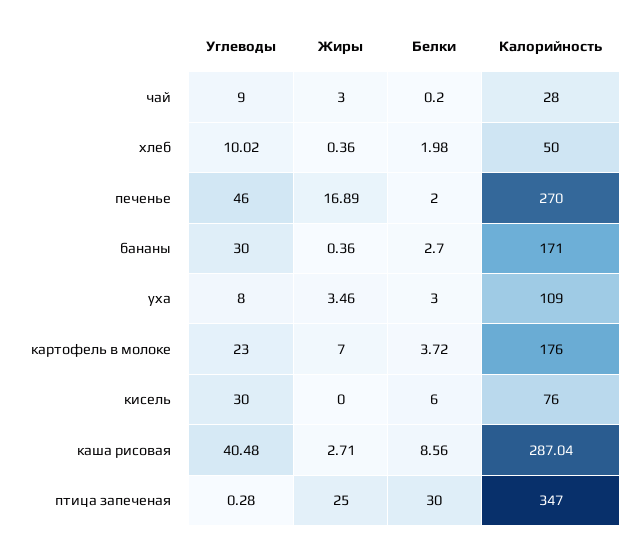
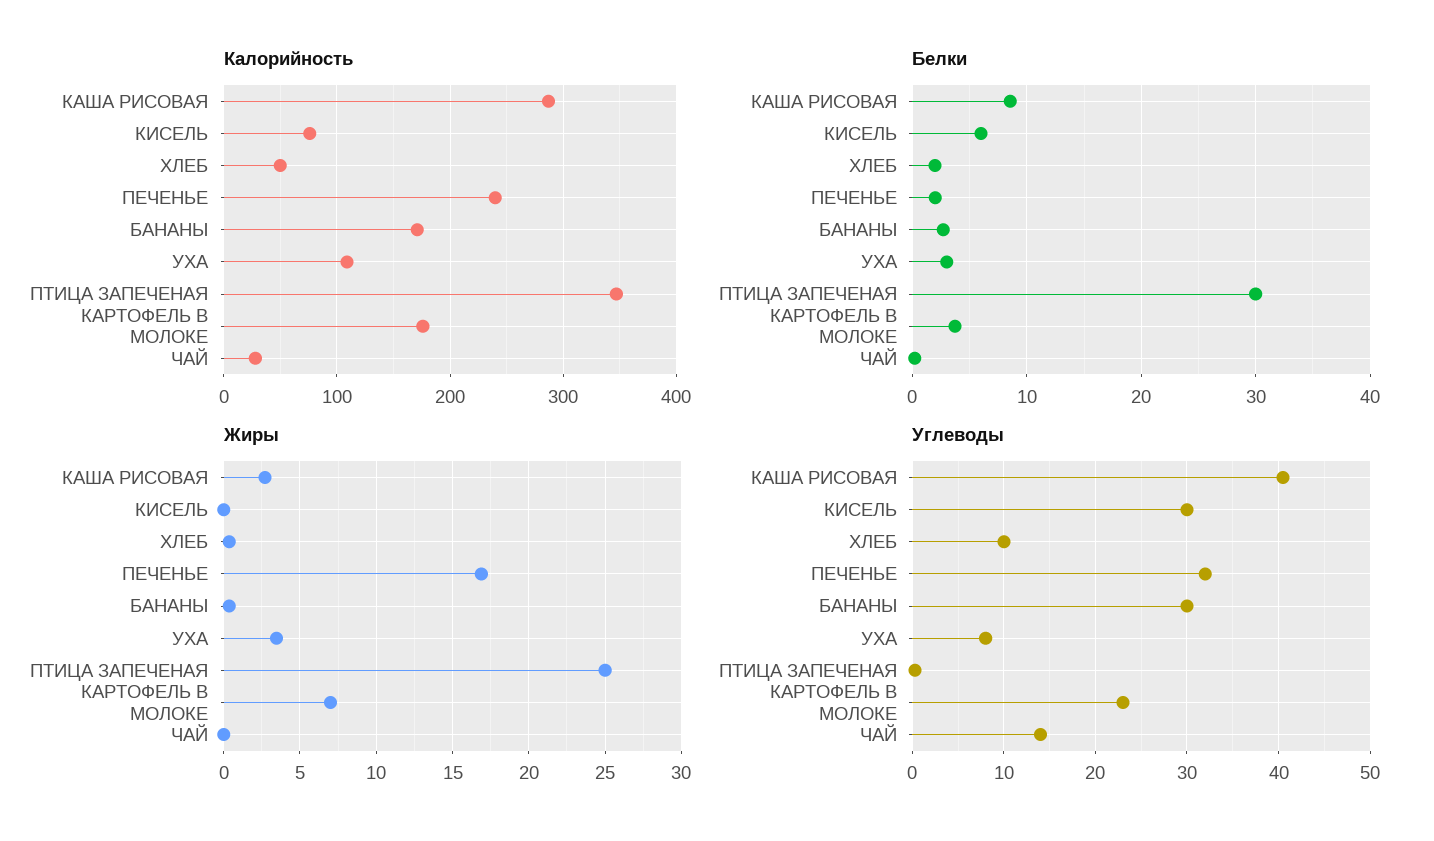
  {
    "Углеводы": {
-     "чай": 9,
+     "чай": 14,
      "хлеб": 10.02,
-     "печенье": 46,
+     "печенье": 32,
      "бананы": 30,
      "уха": 8,
      "картофель в молоке": 23,
      "кисель": 30,
      "каша рисовая": 40.48,
      "птица запеченая": 0.28
    },
    "Жиры": {
-     "чай": 3,
+     "чай": 0,
      "хлеб": 0.36,
      "печенье": 16.89,
      "бананы": 0.36,
      "уха": 3.46,
      "картофель в молоке": 7,
      "кисель": 0,
      "каша рисовая": 2.71,
      "птица запеченая": 25
    },
    "Белки": {
      "чай": 0.2,
      "хлеб": 1.98,
      "печенье": 2,
      "бананы": 2.7,
      "уха": 3,
      "картофель в молоке": 3.72,
      "кисель": 6,
      "каша рисовая": 8.56,
      "птица запеченая": 30
    },
    "Калорийность": {
      "чай": 28,
      "хлеб": 50,
-     "печенье": 270,
+     "печенье": 240,
      "бананы": 171,
      "уха": 109,
      "картофель в молоке": 176,
      "кисель": 76,
      "каша рисовая": 287.04,
      "птица запеченая": 347
    }
  }

